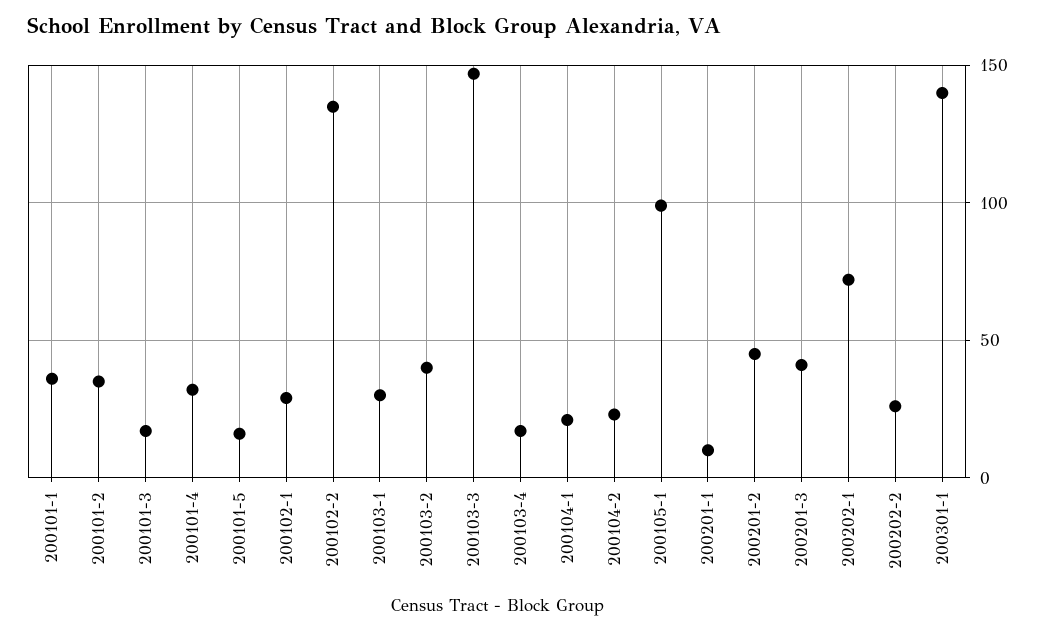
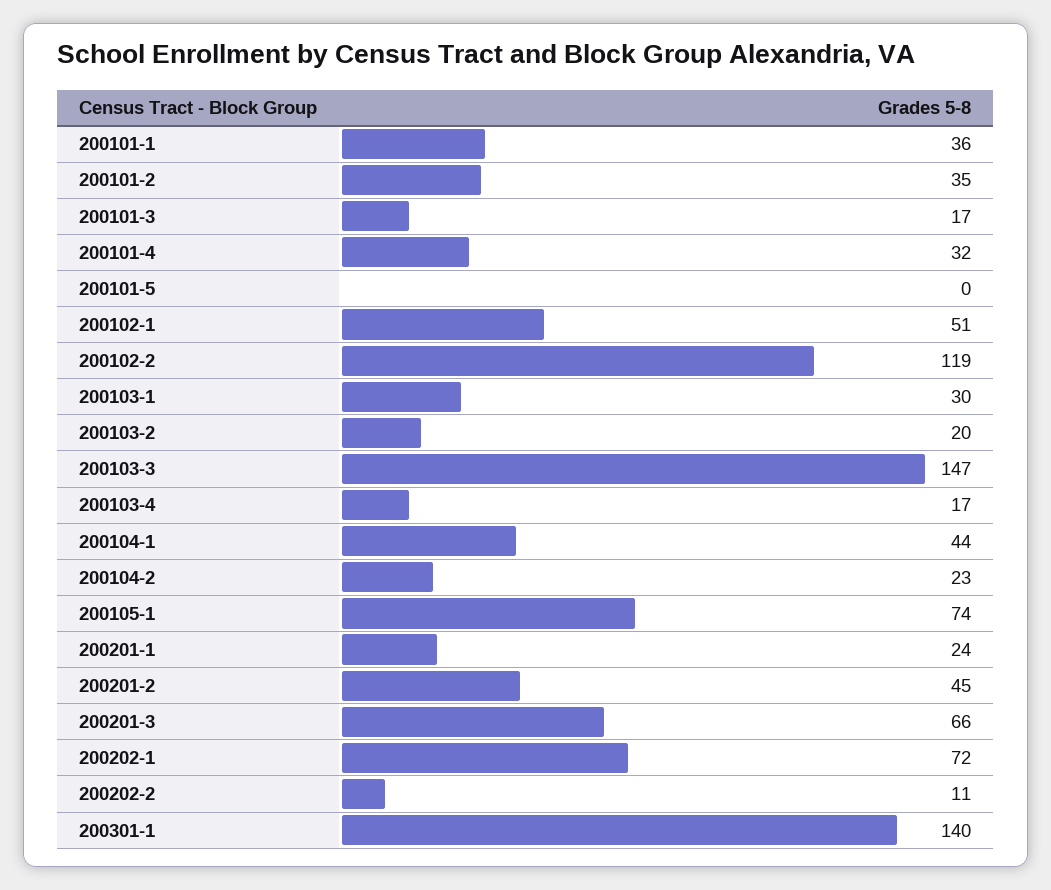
  {
    "200101-1": 36,
    "200101-2": 35,
    "200101-3": 17,
    "200101-4": 32,
-   "200101-5": 15,
+   "200101-5": 0,
-   "200102-1": 30,
+   "200102-1": 51,
-   "200102-2": 135,
+   "200102-2": 119,
    "200103-1": 30,
-   "200103-2": 40,
+   "200103-2": 20,
    "200103-3": 147,
    "200103-4": 17,
-   "200104-1": 20,
+   "200104-1": 44,
    "200104-2": 23,
-   "200105-1": 100,
+   "200105-1": 74,
-   "200201-1": 10,
+   "200201-1": 24,
    "200201-2": 45,
-   "200201-3": 40,
+   "200201-3": 66,
    "200202-1": 72,
-   "200202-2": 25,
+   "200202-2": 11,
    "200301-1": 140
  }

